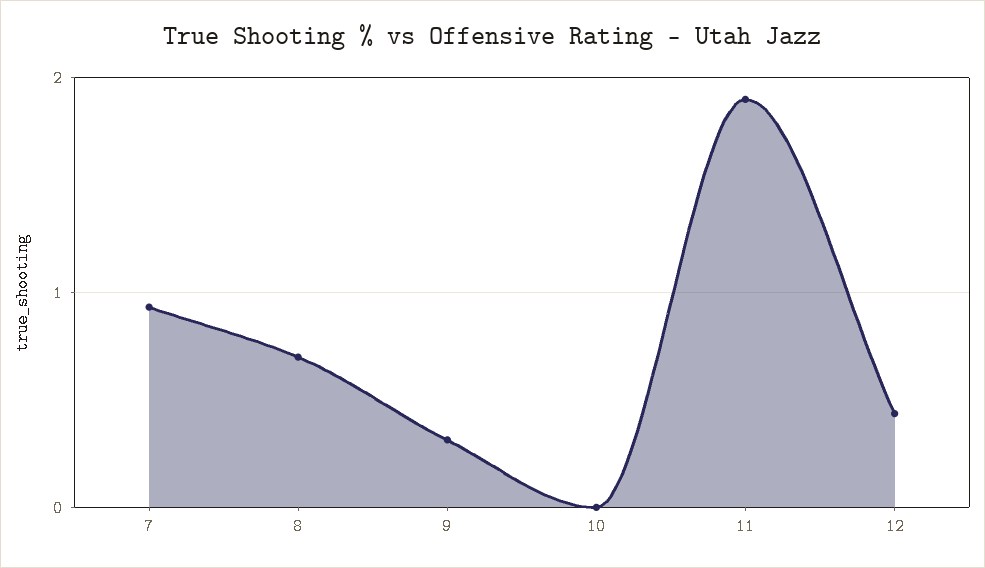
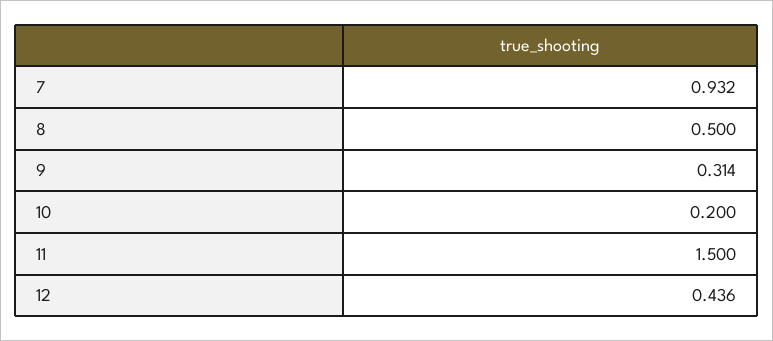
  {
    "7": 0.932,
-   "8": 0.7,
+   "8": 0.5,
    "9": 0.314,
-   "10": 0,
+   "10": 0.2,
-   "11": 1.9,
+   "11": 1.5,
    "12": 0.436
  }

